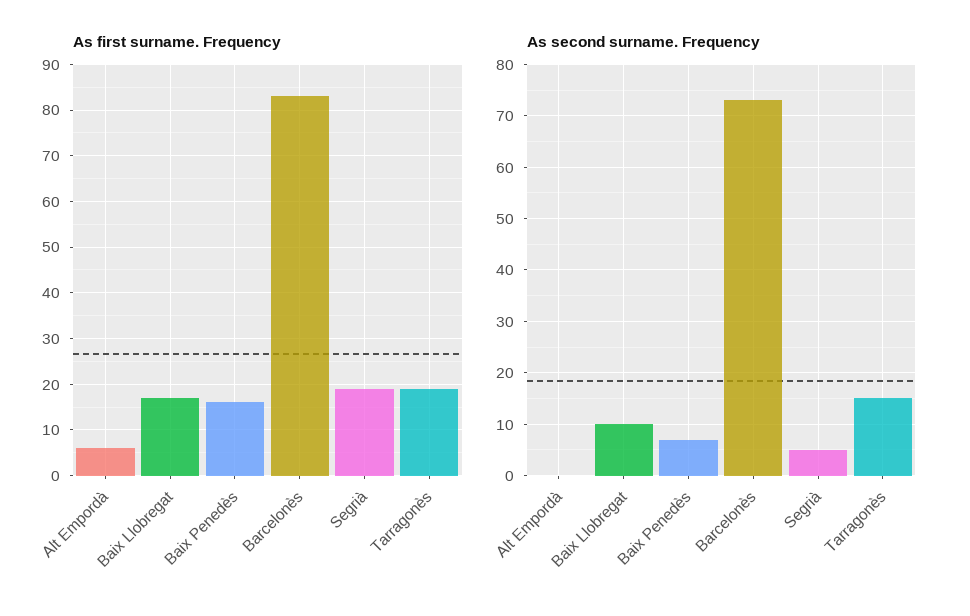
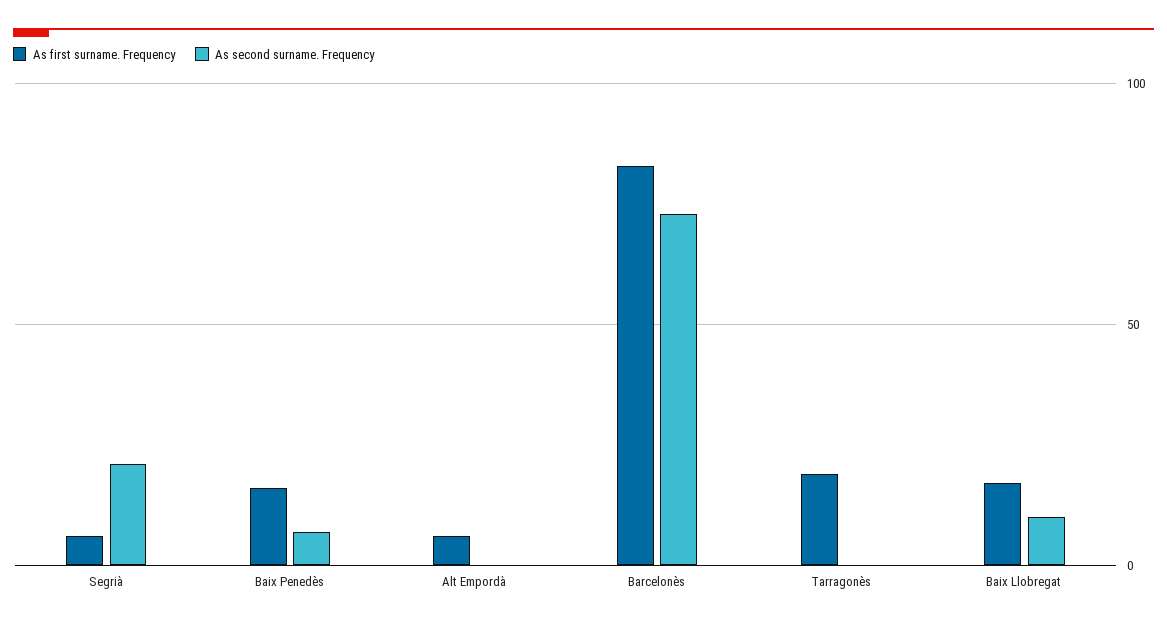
  {
    "As first surname. Frequency": {
      "Alt Empordà": 5,
      "Baix Llobregat": 15,
      "Baix Penedès": 15,
      "Barcelonès": 85,
-     "Segrià": 20,
+     "Segrià": 5,
      "Tarragonès": 20
    },
    "As second surname. Frequency": {
      "Alt Empordà": 0,
      "Baix Llobregat": 10,
      "Baix Penedès": 5,
      "Barcelonès": 75,
-     "Segrià": 5,
+     "Segrià": 20,
-     "Tarragonès": 15
+     "Tarragonès": 0
    }
  }

